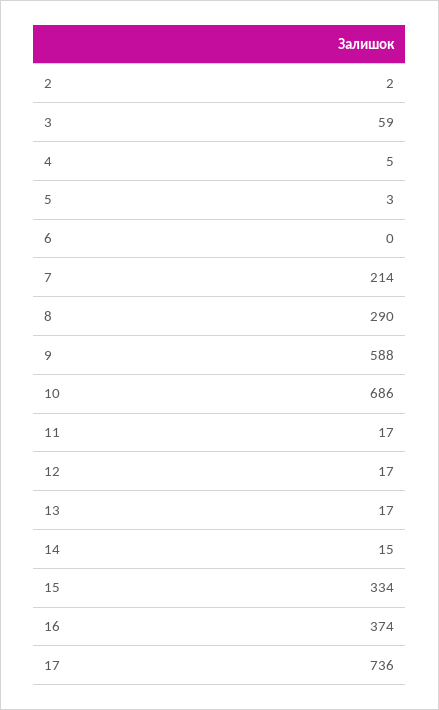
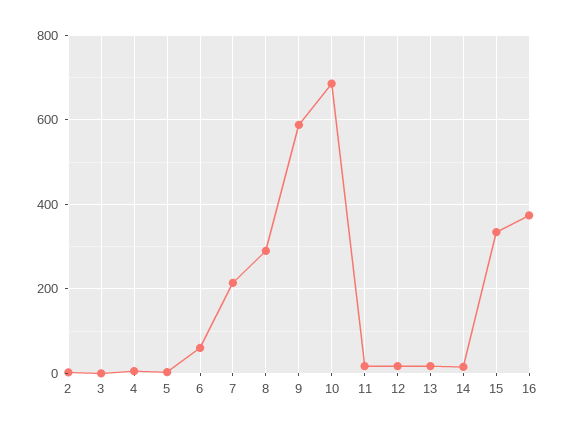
  {
    "2": 2,
-   "3": 59,
+   "3": 0,
    "4": 5,
    "5": 3,
-   "6": 0,
+   "6": 60,
    "7": 214,
    "8": 290,
    "9": 588,
    "10": 686,
    "11": 17,
    "12": 17,
    "13": 17,
    "14": 15,
    "15": 334,
-   "16": 374,
+   "16": 374
-   "17": 736
  }

